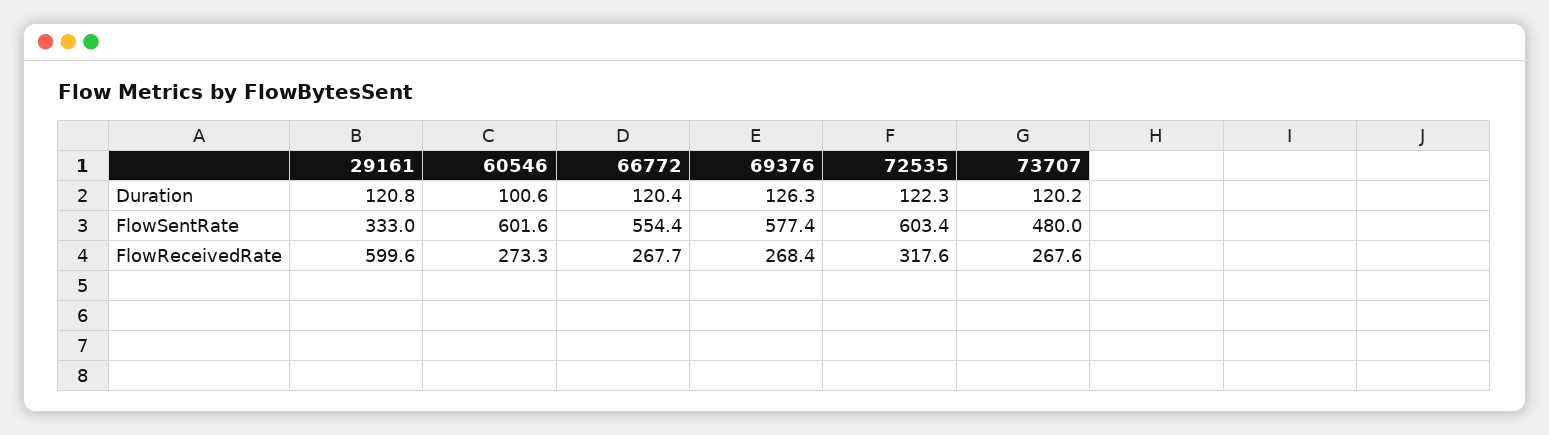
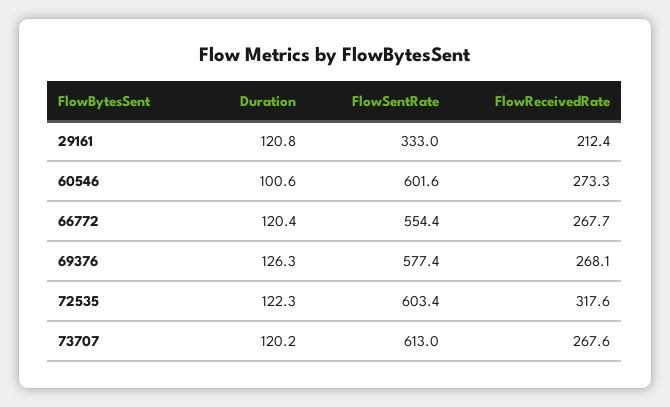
  {
    "29161": {
      "Duration": 120.8,
      "FlowSentRate": 333,
-     "FlowReceivedRate": 599.6
+     "FlowReceivedRate": 212.4
    },
    "60546": {
      "Duration": 100.6,
      "FlowSentRate": 601.6,
      "FlowReceivedRate": 273.3
    },
    "66772": {
      "Duration": 120.4,
      "FlowSentRate": 554.4,
      "FlowReceivedRate": 267.7
    },
    "69376": {
      "Duration": 126.3,
      "FlowSentRate": 577.4,
-     "FlowReceivedRate": 268.4
+     "FlowReceivedRate": 268.1
    },
    "72535": {
      "Duration": 122.3,
      "FlowSentRate": 603.4,
      "FlowReceivedRate": 317.6
    },
    "73707": {
      "Duration": 120.2,
-     "FlowSentRate": 480,
+     "FlowSentRate": 613,
      "FlowReceivedRate": 267.6
    }
  }

